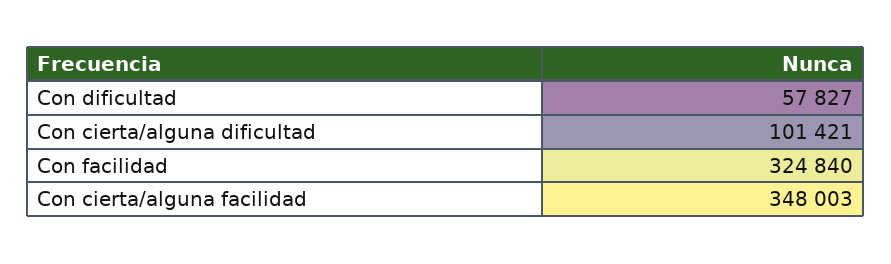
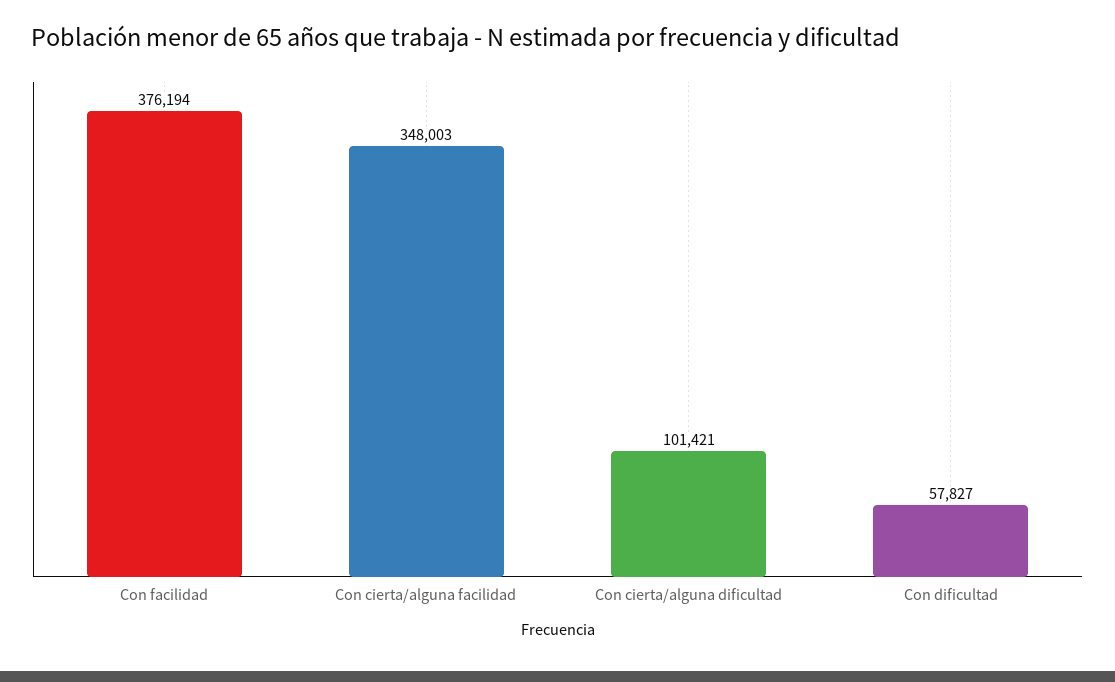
  {
    "Con dificultad": 57827,
    "Con cierta/alguna dificultad": 101421,
-   "Con facilidad": 324840,
+   "Con facilidad": 376194,
    "Con cierta/alguna facilidad": 348003
  }

